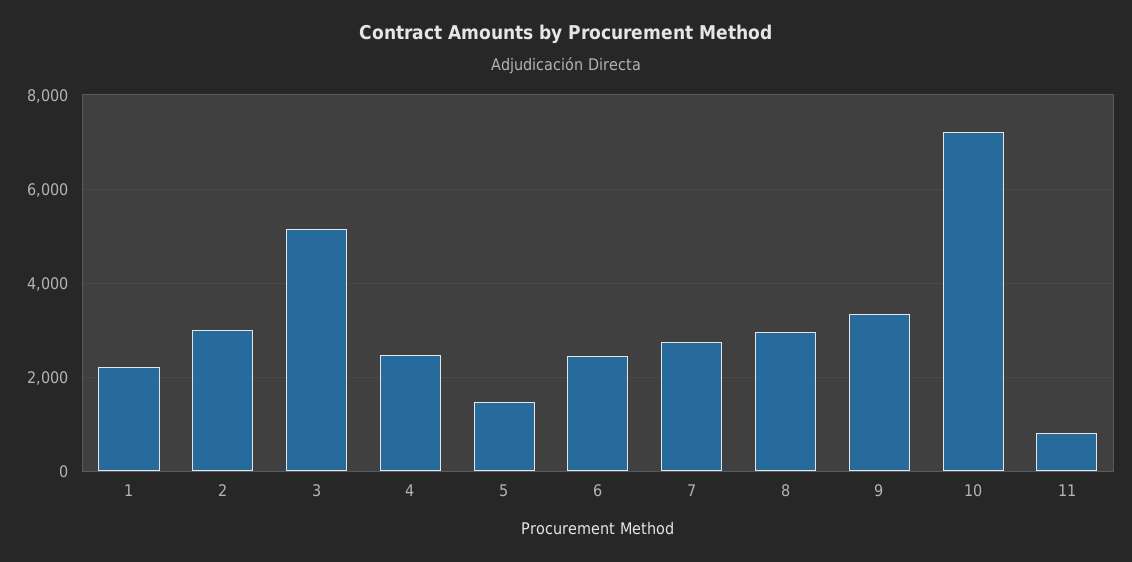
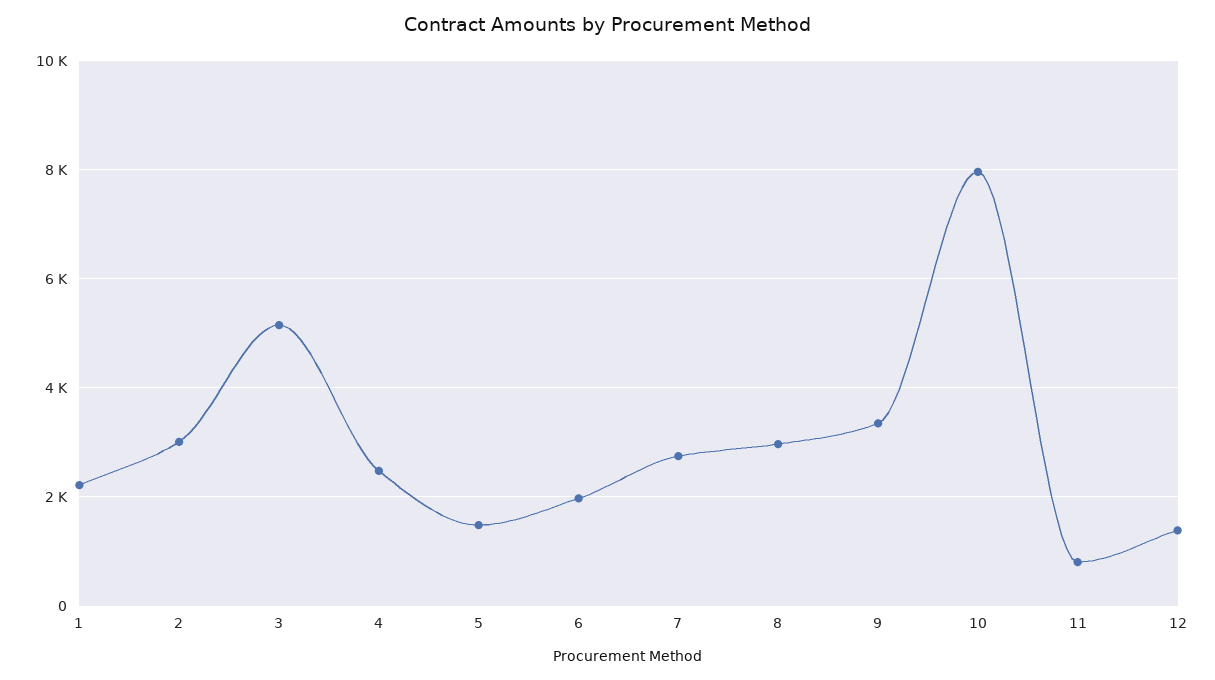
  {
    "1": 2200,
    "2": 3000,
    "3": 5200,
    "4": 2400,
    "5": 1400,
-   "6": 2400,
+   "6": 2000,
    "7": 2800,
    "8": 3000,
    "9": 3400,
-   "10": 7200,
+   "10": 8000,
-   "11": 800
+   "11": 800,
+   "12": 1400
  }

